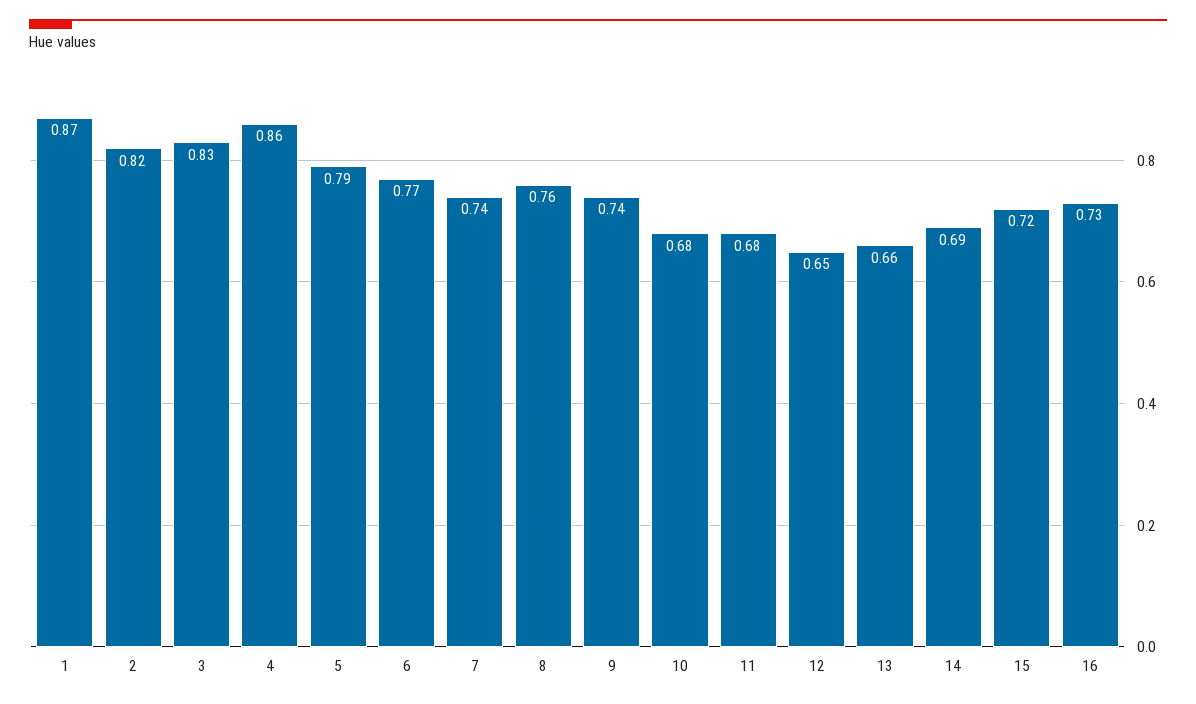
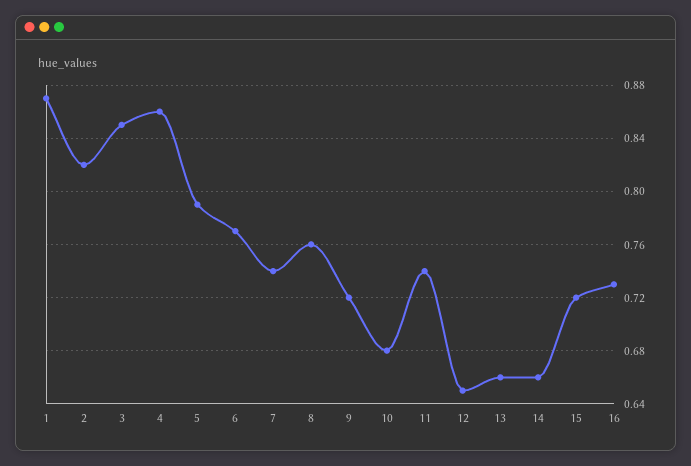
  {
    "1": 0.87,
    "2": 0.82,
-   "3": 0.83,
+   "3": 0.85,
    "4": 0.86,
    "5": 0.79,
    "6": 0.77,
    "7": 0.74,
    "8": 0.76,
-   "9": 0.74,
+   "9": 0.72,
    "10": 0.68,
-   "11": 0.68,
+   "11": 0.74,
    "12": 0.65,
    "13": 0.66,
-   "14": 0.69,
+   "14": 0.66,
    "15": 0.72,
    "16": 0.73
  }

